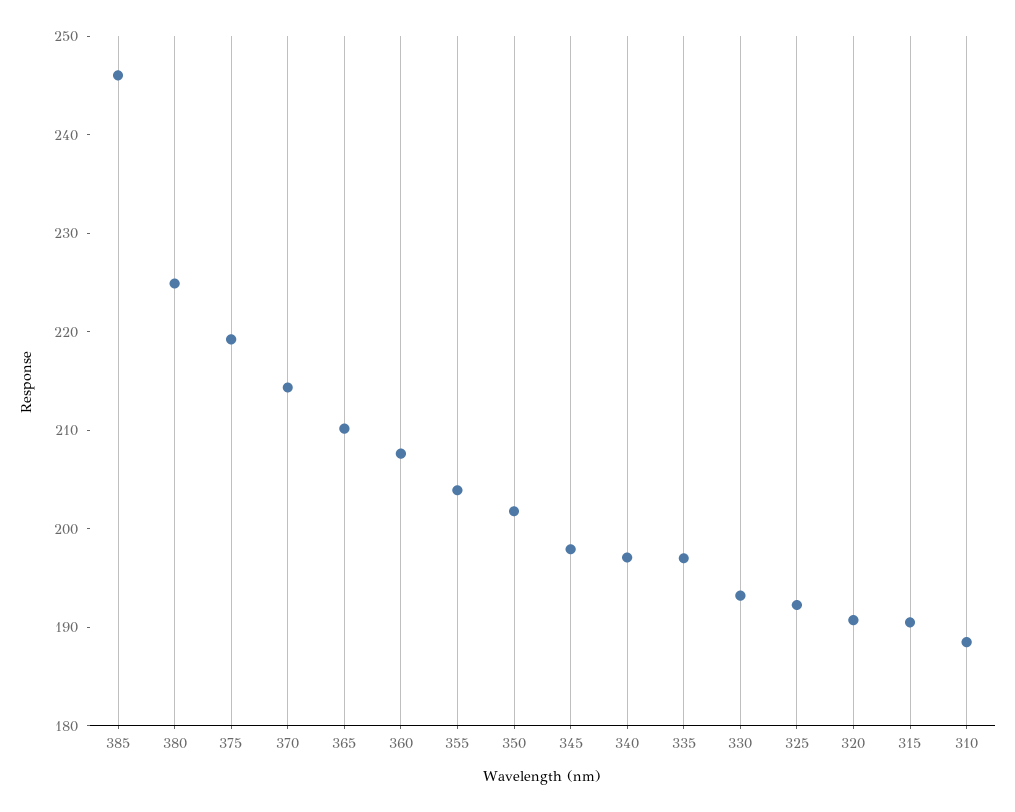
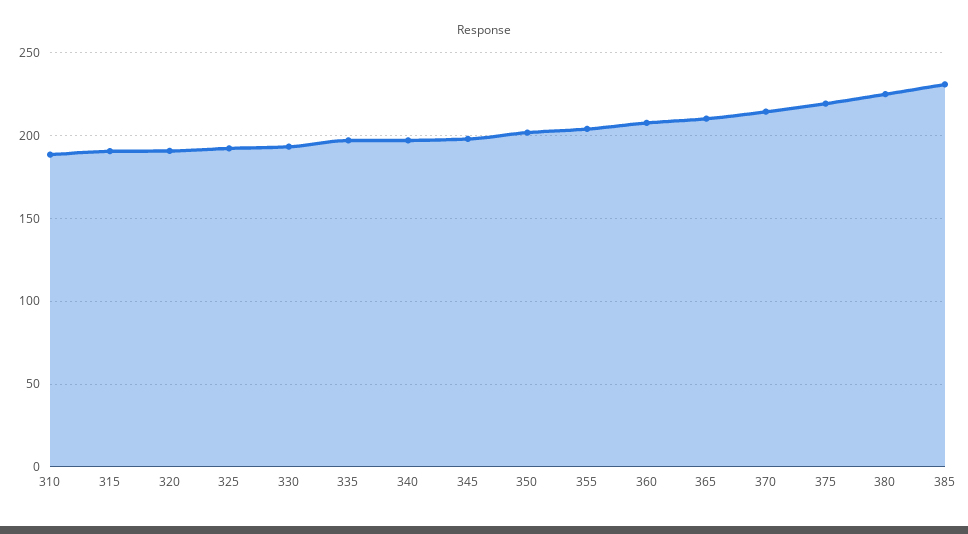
  {
-   "385": 246,
+   "385": 230,
    "380": 224,
    "375": 220,
    "370": 214,
    "365": 210,
    "360": 208,
    "355": 204,
    "350": 202,
    "345": 198,
    "340": 198,
    "335": 198,
    "330": 194,
    "325": 192,
    "320": 190,
    "315": 190,
    "310": 188
  }

